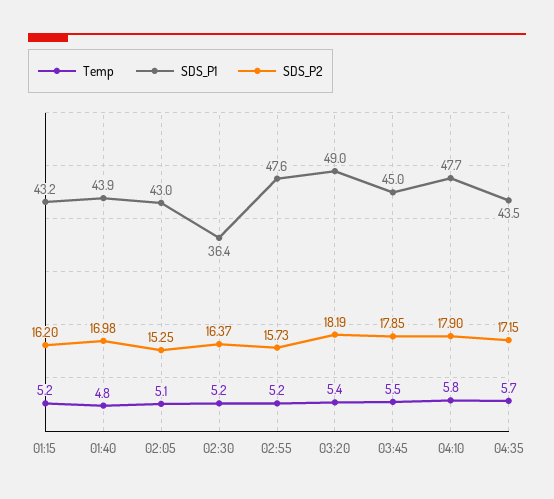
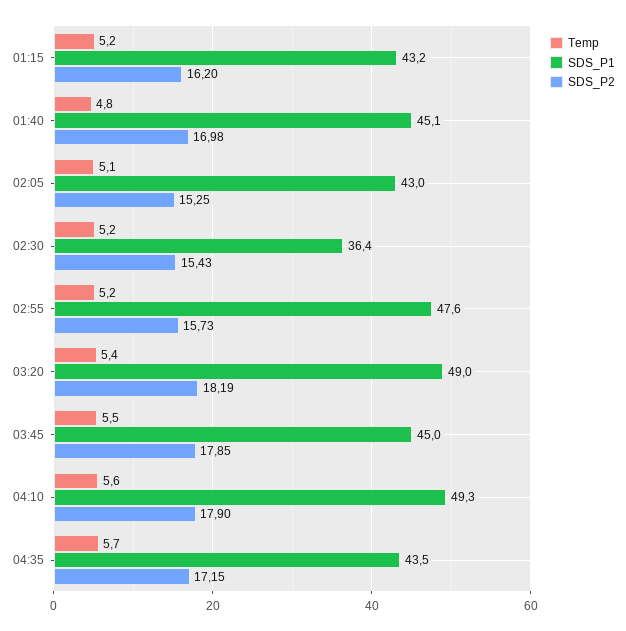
  {
    "Temp": {
      "01:15": 5.2,
      "01:40": 4.8,
      "02:05": 5.1,
      "02:30": 5.2,
      "02:55": 5.2,
      "03:20": 5.4,
      "03:45": 5.5,
-     "04:10": 5.8,
+     "04:10": 5.6,
      "04:35": 5.7
    },
    "SDS_P1": {
      "01:15": 43.2,
-     "01:40": 43.9,
+     "01:40": 45.1,
      "02:05": 43,
      "02:30": 36.4,
      "02:55": 47.6,
      "03:20": 49,
      "03:45": 45,
-     "04:10": 47.7,
+     "04:10": 49.3,
      "04:35": 43.5
    },
    "SDS_P2": {
      "01:15": 16.2,
      "01:40": 16.98,
      "02:05": 15.25,
-     "02:30": 16.37,
+     "02:30": 15.43,
      "02:55": 15.73,
      "03:20": 18.19,
      "03:45": 17.85,
      "04:10": 17.9,
      "04:35": 17.15
    }
  }

